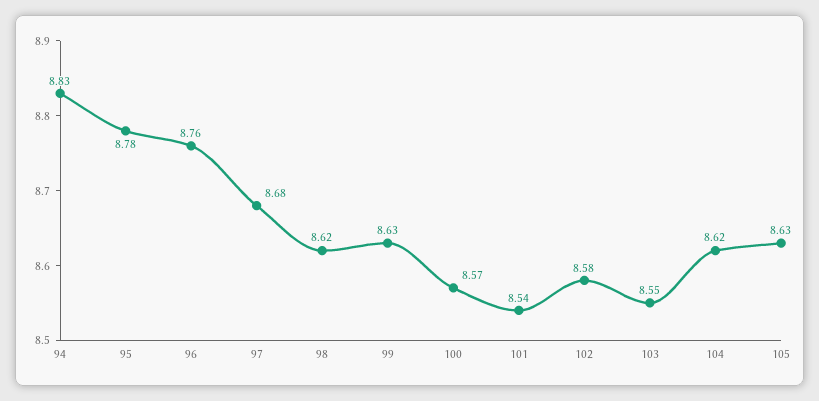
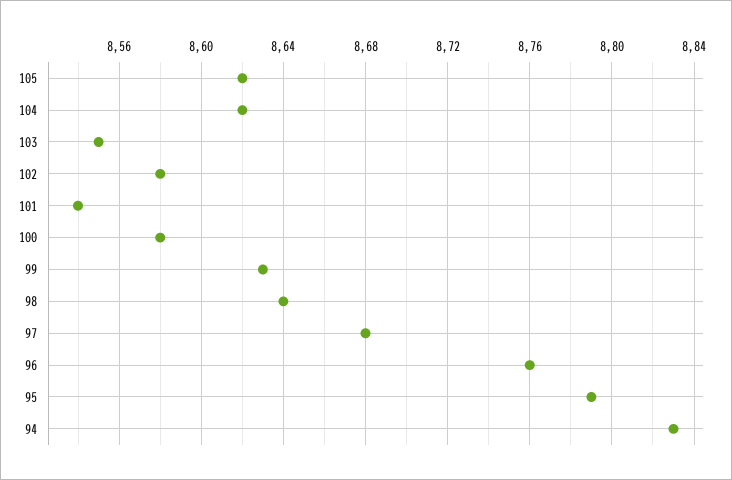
  {
    "94": 8.83,
-   "95": 8.78,
+   "95": 8.79,
    "96": 8.76,
    "97": 8.68,
-   "98": 8.62,
+   "98": 8.64,
    "99": 8.63,
-   "100": 8.57,
+   "100": 8.58,
    "101": 8.54,
    "102": 8.58,
    "103": 8.55,
    "104": 8.62,
-   "105": 8.63
+   "105": 8.62
  }

